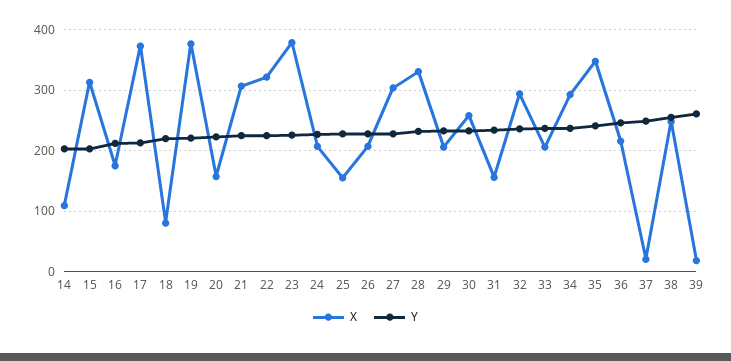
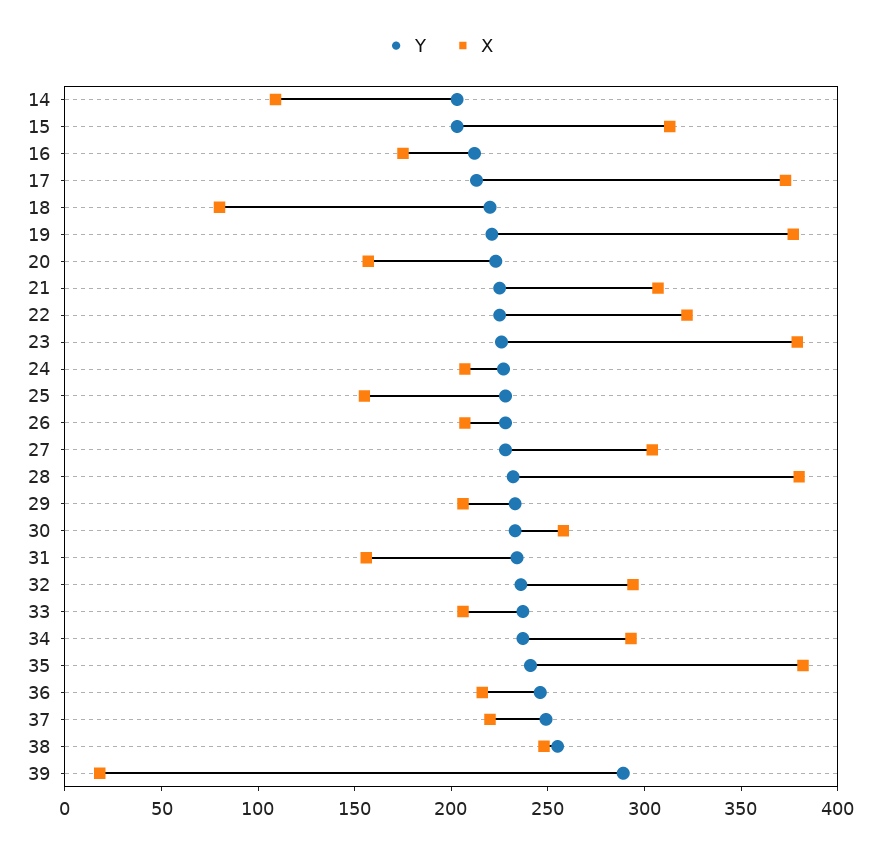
  {
    "X": {
      "14": 110,
      "15": 310,
      "16": 180,
      "17": 370,
      "18": 80,
      "19": 380,
      "20": 160,
      "21": 310,
      "22": 320,
      "23": 380,
      "24": 210,
      "25": 160,
      "26": 210,
      "27": 300,
-     "28": 330,
+     "28": 380,
      "29": 210,
      "30": 260,
      "31": 160,
      "32": 290,
      "33": 210,
      "34": 290,
-     "35": 350,
+     "35": 380,
      "36": 220,
-     "37": 20,
+     "37": 220,
      "38": 250,
      "39": 20
    },
    "Y": {
      "14": 200,
      "15": 200,
      "16": 210,
      "17": 210,
      "18": 220,
      "19": 220,
      "20": 220,
      "21": 230,
      "22": 230,
      "23": 230,
      "24": 230,
      "25": 230,
      "26": 230,
      "27": 230,
      "28": 230,
      "29": 230,
      "30": 230,
      "31": 230,
      "32": 240,
      "33": 240,
      "34": 240,
      "35": 240,
      "36": 250,
      "37": 250,
      "38": 260,
-     "39": 260
+     "39": 290
    }
  }

